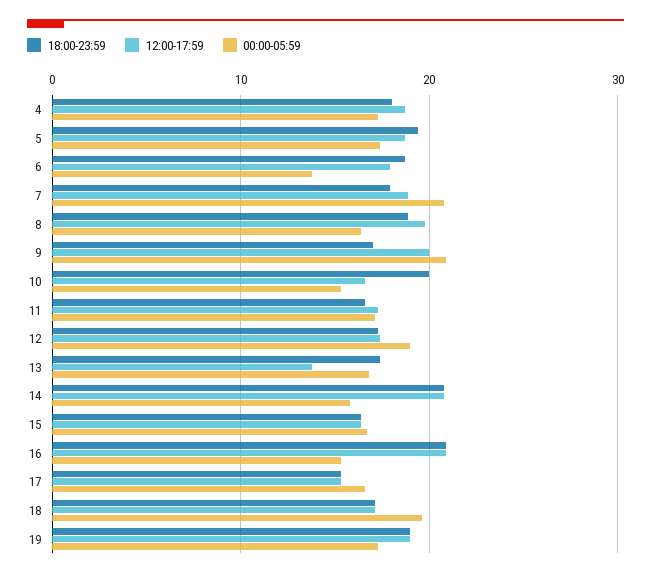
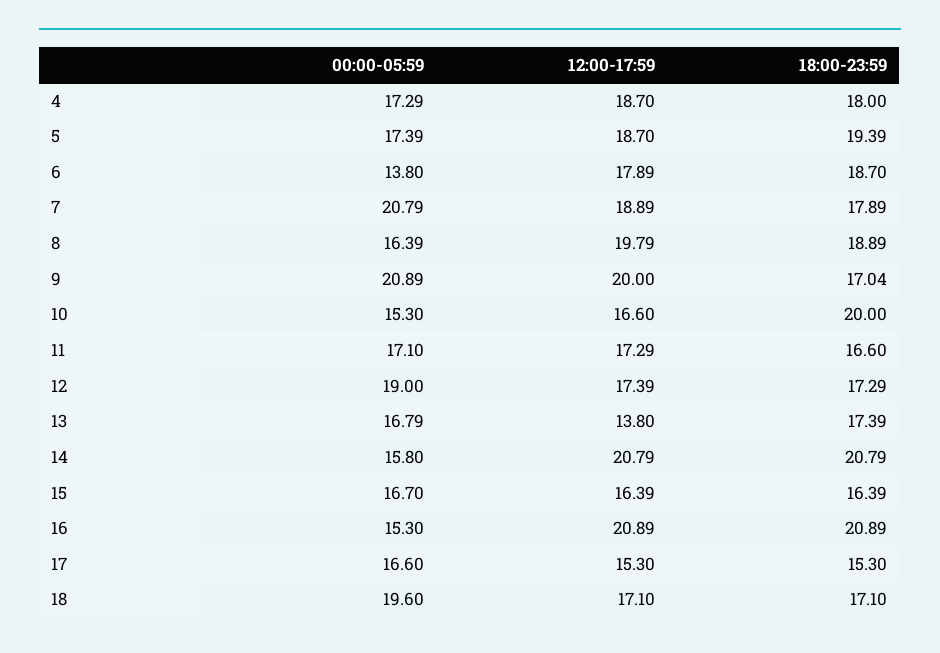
  {
    "18:00-23:59": {
      "4": 18,
      "5": 19.39,
      "6": 18.7,
      "7": 17.89,
      "8": 18.89,
      "9": 17.04,
      "10": 20,
      "11": 16.6,
      "12": 17.29,
      "13": 17.39,
      "14": 20.79,
      "15": 16.39,
      "16": 20.89,
      "17": 15.3,
-     "18": 17.1,
+     "18": 17.1
-     "19": 19
    },
    "12:00-17:59": {
      "4": 18.7,
      "5": 18.7,
      "6": 17.89,
      "7": 18.89,
      "8": 19.79,
      "9": 20,
      "10": 16.6,
      "11": 17.29,
      "12": 17.39,
      "13": 13.8,
      "14": 20.79,
      "15": 16.39,
      "16": 20.89,
      "17": 15.3,
-     "18": 17.1,
+     "18": 17.1
-     "19": 19
    },
    "00:00-05:59": {
      "4": 17.29,
      "5": 17.39,
      "6": 13.8,
      "7": 20.79,
      "8": 16.39,
      "9": 20.89,
      "10": 15.3,
      "11": 17.1,
      "12": 19,
      "13": 16.79,
      "14": 15.8,
      "15": 16.7,
      "16": 15.3,
      "17": 16.6,
-     "18": 19.6,
+     "18": 19.6
-     "19": 17
    }
  }

